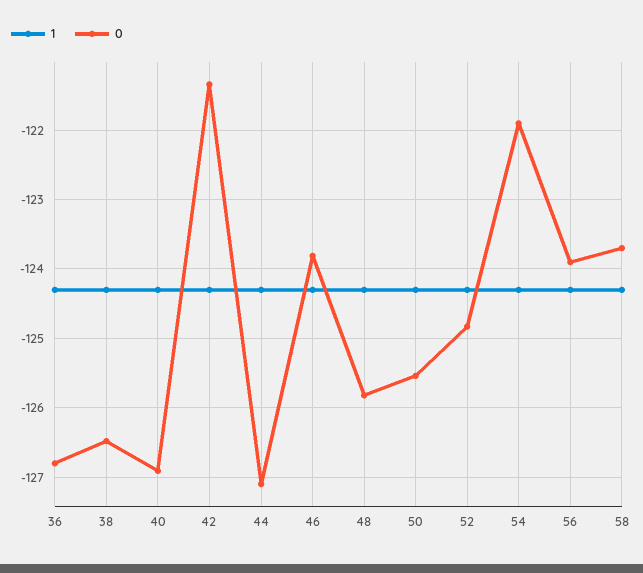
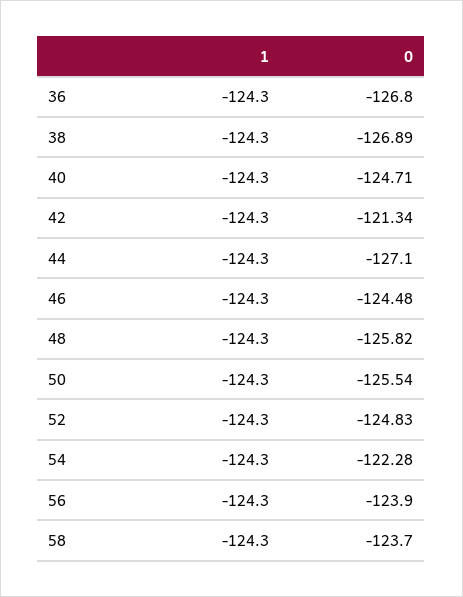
  {
    "1": {
      "36": -124.3,
      "38": -124.3,
      "40": -124.3,
      "42": -124.3,
      "44": -124.3,
      "46": -124.3,
      "48": -124.3,
      "50": -124.3,
      "52": -124.3,
      "54": -124.3,
      "56": -124.3,
      "58": -124.3
    },
    "0": {
      "36": -126.8,
-     "38": -126.5,
+     "38": -126.89,
-     "40": -126.9,
+     "40": -124.71,
      "42": -121.34,
      "44": -127.1,
-     "46": -123.8,
+     "46": -124.48,
      "48": -125.82,
      "50": -125.54,
      "52": -124.83,
-     "54": -121.9,
+     "54": -122.28,
      "56": -123.9,
      "58": -123.7
    }
  }

